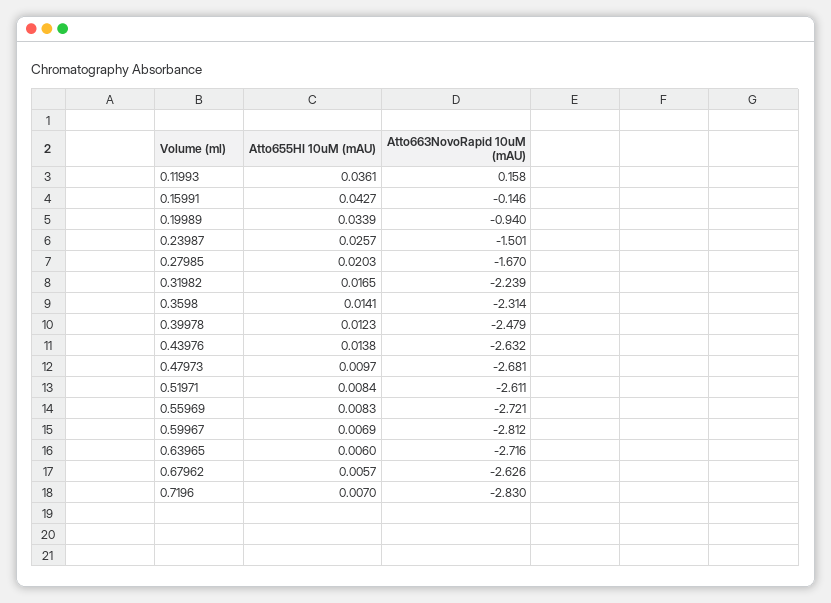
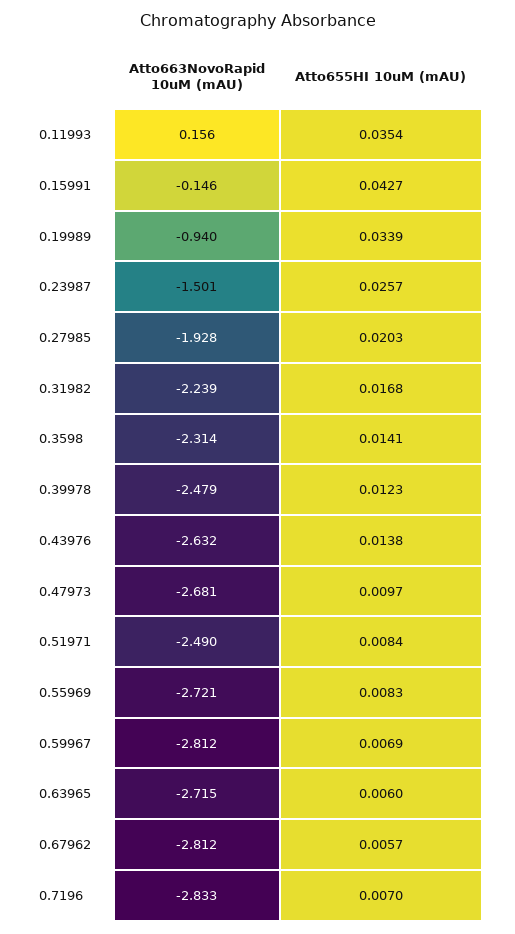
  {
    "Atto655HI 10uM (mAU)": {
-     "0.11993": 0.0361,
+     "0.11993": 0.0354,
      "0.15991": 0.0427,
      "0.19989": 0.0339,
      "0.23987": 0.0257,
      "0.27985": 0.0203,
-     "0.31982": 0.0165,
+     "0.31982": 0.0168,
      "0.3598": 0.0141,
      "0.39978": 0.0123,
      "0.43976": 0.0138,
      "0.47973": 0.0097,
      "0.51971": 0.0084,
      "0.55969": 0.0083,
      "0.59967": 0.0069,
      "0.63965": 0.006,
      "0.67962": 0.0057,
      "0.7196": 0.007
    },
    "Atto663NovoRapid 10uM (mAU)": {
-     "0.11993": 0.158,
+     "0.11993": 0.156,
      "0.15991": -0.146,
      "0.19989": -0.94,
      "0.23987": -1.501,
-     "0.27985": -1.67,
+     "0.27985": -1.928,
      "0.31982": -2.239,
      "0.3598": -2.314,
      "0.39978": -2.479,
      "0.43976": -2.632,
      "0.47973": -2.681,
-     "0.51971": -2.611,
+     "0.51971": -2.49,
      "0.55969": -2.721,
      "0.59967": -2.812,
-     "0.63965": -2.716,
+     "0.63965": -2.715,
-     "0.67962": -2.626,
+     "0.67962": -2.812,
-     "0.7196": -2.83
+     "0.7196": -2.833
    }
  }

